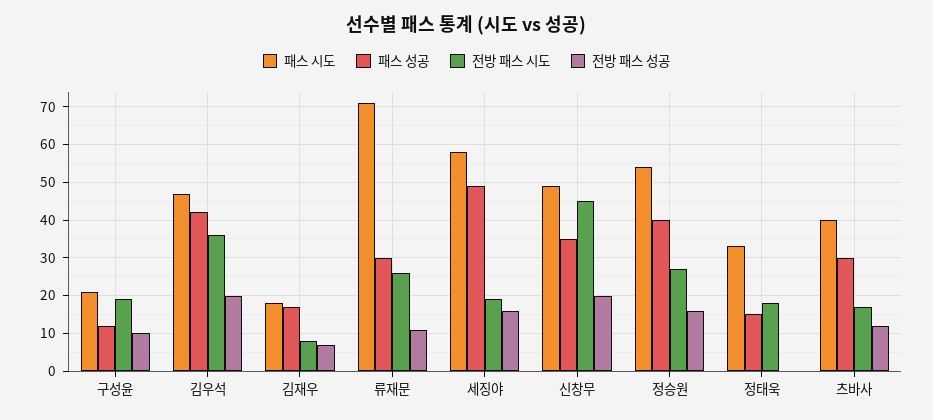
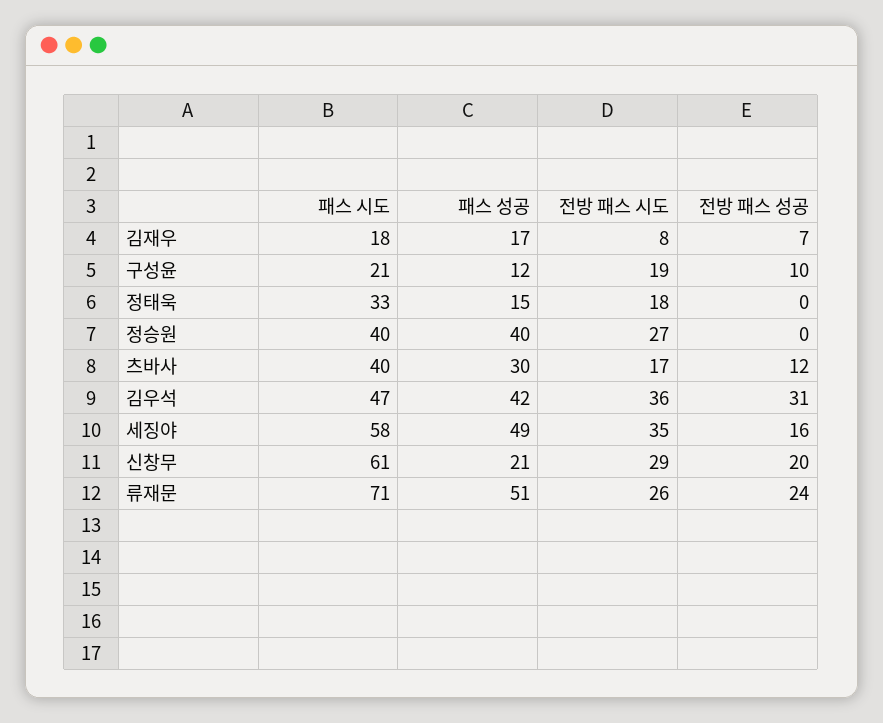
  {
    "패스 시도": {
      "구성윤": 21,
      "김우석": 47,
      "김재우": 18,
      "류재문": 71,
      "세징야": 58,
-     "신창무": 50,
+     "신창무": 61,
-     "정승원": 55,
+     "정승원": 40,
      "정태욱": 33,
      "츠바사": 40
    },
    "패스 성공": {
      "구성윤": 12,
      "김우석": 42,
      "김재우": 17,
-     "류재문": 30,
+     "류재문": 51,
      "세징야": 49,
-     "신창무": 35,
+     "신창무": 21,
      "정승원": 40,
      "정태욱": 15,
      "츠바사": 30
    },
    "전방 패스 시도": {
      "구성윤": 19,
      "김우석": 36,
      "김재우": 8,
      "류재문": 26,
-     "세징야": 20,
+     "세징야": 35,
-     "신창무": 45,
+     "신창무": 29,
      "정승원": 27,
      "정태욱": 18,
      "츠바사": 17
    },
    "전방 패스 성공": {
      "구성윤": 10,
-     "김우석": 20,
+     "김우석": 31,
      "김재우": 7,
-     "류재문": 10,
+     "류재문": 24,
      "세징야": 16,
      "신창무": 20,
-     "정승원": 15,
+     "정승원": 0,
      "정태욱": 0,
      "츠바사": 12
    }
  }

